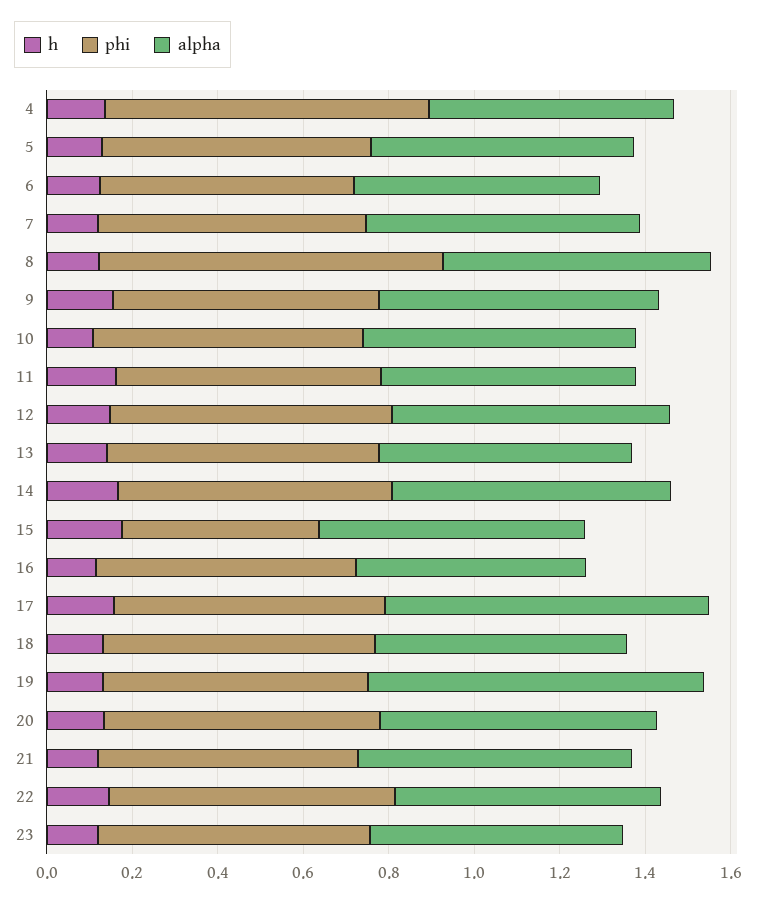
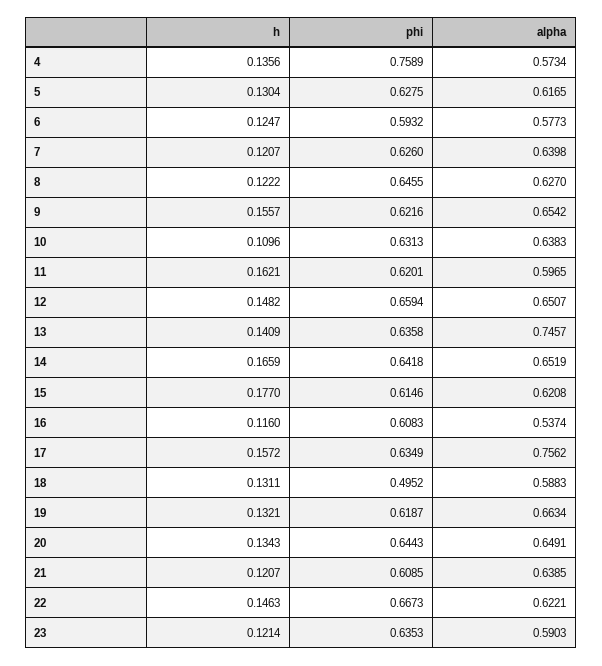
  {
    "h": {
      "4": 0.1356,
      "5": 0.1304,
      "6": 0.1247,
      "7": 0.1207,
      "8": 0.1222,
      "9": 0.1557,
      "10": 0.1096,
      "11": 0.1621,
      "12": 0.1482,
      "13": 0.1409,
      "14": 0.1659,
      "15": 0.177,
      "16": 0.116,
      "17": 0.1572,
      "18": 0.1311,
      "19": 0.1321,
      "20": 0.1343,
      "21": 0.1207,
      "22": 0.1463,
      "23": 0.1214
    },
    "phi": {
      "4": 0.7589,
      "5": 0.6275,
      "6": 0.5932,
      "7": 0.626,
-     "8": 0.8,
+     "8": 0.6455,
      "9": 0.6216,
      "10": 0.6313,
      "11": 0.6201,
      "12": 0.6594,
      "13": 0.6358,
      "14": 0.6418,
-     "15": 0.45,
+     "15": 0.6146,
      "16": 0.6083,
      "17": 0.6349,
-     "18": 0.65,
+     "18": 0.4952,
      "19": 0.6187,
      "20": 0.6443,
      "21": 0.6085,
      "22": 0.6673,
      "23": 0.6353
    },
    "alpha": {
      "4": 0.5734,
      "5": 0.6165,
      "6": 0.5773,
      "7": 0.6398,
      "8": 0.627,
      "9": 0.6542,
      "10": 0.6383,
      "11": 0.5965,
      "12": 0.6507,
-     "13": 0.6,
+     "13": 0.7457,
      "14": 0.6519,
      "15": 0.6208,
      "16": 0.5374,
      "17": 0.7562,
      "18": 0.5883,
-     "19": 0.8,
+     "19": 0.6634,
      "20": 0.6491,
      "21": 0.6385,
      "22": 0.6221,
      "23": 0.5903
    }
  }

